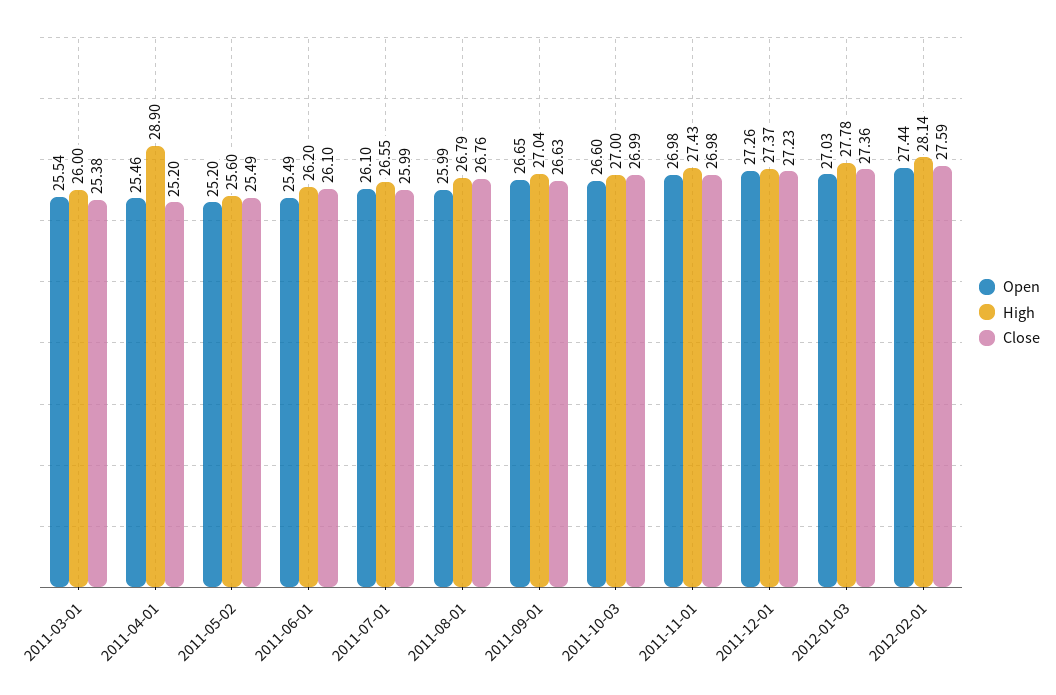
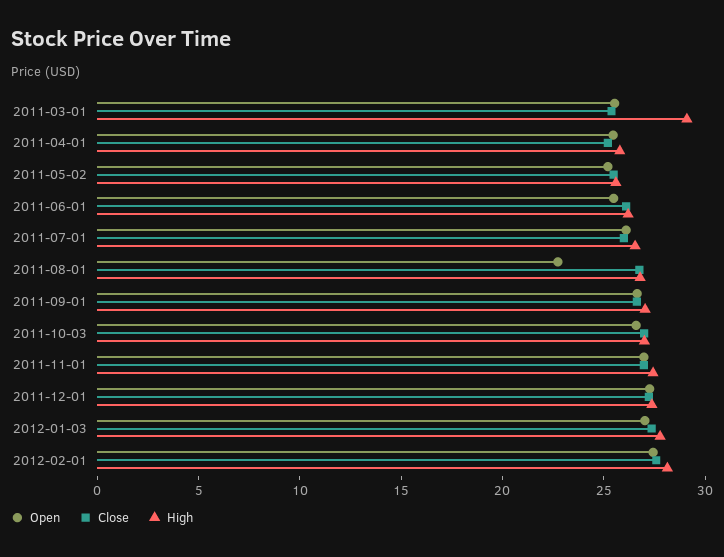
  {
    "Open": {
      "2011-03-01": 25.54,
      "2011-04-01": 25.46,
      "2011-05-02": 25.2,
      "2011-06-01": 25.49,
      "2011-07-01": 26.1,
-     "2011-08-01": 25.99,
+     "2011-08-01": 23,
      "2011-09-01": 26.65,
      "2011-10-03": 26.6,
      "2011-11-01": 26.98,
      "2011-12-01": 27.26,
      "2012-01-03": 27.03,
      "2012-02-01": 27.44
    },
    "High": {
-     "2011-03-01": 26,
+     "2011-03-01": 29,
-     "2011-04-01": 28.9,
+     "2011-04-01": 26,
      "2011-05-02": 25.6,
      "2011-06-01": 26.2,
      "2011-07-01": 26.55,
      "2011-08-01": 26.79,
      "2011-09-01": 27.04,
      "2011-10-03": 27,
      "2011-11-01": 27.43,
      "2011-12-01": 27.37,
      "2012-01-03": 27.78,
      "2012-02-01": 28.14
    },
    "Close": {
      "2011-03-01": 25.38,
      "2011-04-01": 25.2,
      "2011-05-02": 25.49,
      "2011-06-01": 26.1,
      "2011-07-01": 25.99,
      "2011-08-01": 26.76,
      "2011-09-01": 26.63,
      "2011-10-03": 26.99,
      "2011-11-01": 26.98,
      "2011-12-01": 27.23,
      "2012-01-03": 27.36,
      "2012-02-01": 27.59
    }
  }

